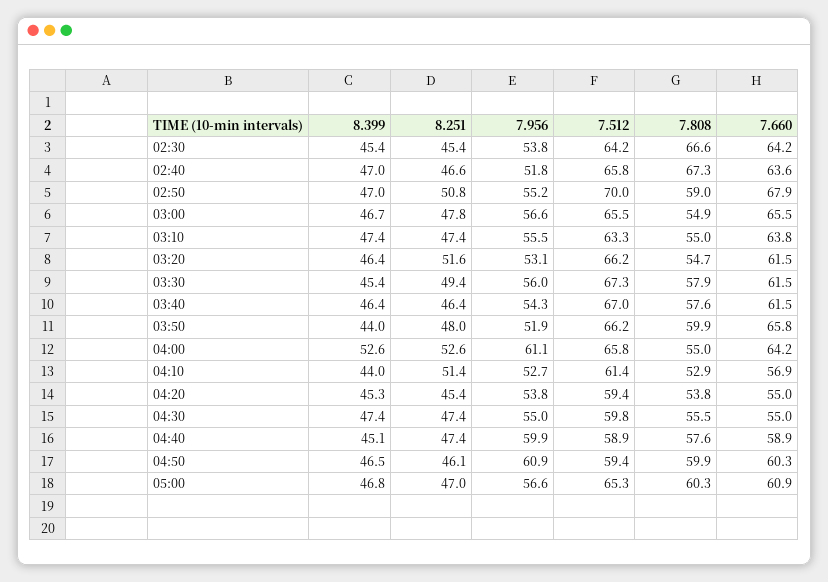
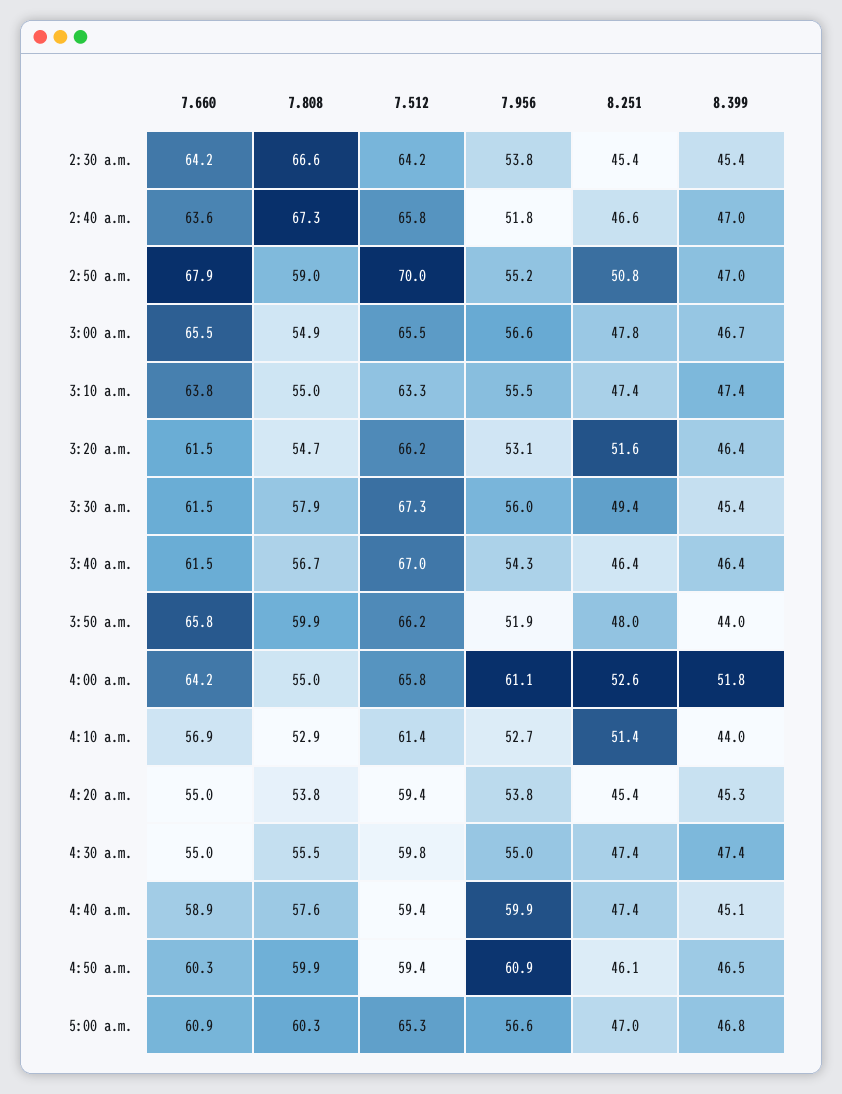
  {
    "8.399": {
      "02:30": 45.4,
      "02:40": 47,
      "02:50": 47,
      "03:00": 46.7,
      "03:10": 47.4,
      "03:20": 46.4,
      "03:30": 45.4,
      "03:40": 46.4,
      "03:50": 44,
-     "04:00": 52.6,
+     "04:00": 51.8,
      "04:10": 44,
      "04:20": 45.3,
      "04:30": 47.4,
      "04:40": 45.1,
      "04:50": 46.5,
      "05:00": 46.8
    },
    "8.251": {
      "02:30": 45.4,
      "02:40": 46.6,
      "02:50": 50.8,
      "03:00": 47.8,
      "03:10": 47.4,
      "03:20": 51.6,
      "03:30": 49.4,
      "03:40": 46.4,
      "03:50": 48,
      "04:00": 52.6,
      "04:10": 51.4,
      "04:20": 45.4,
      "04:30": 47.4,
      "04:40": 47.4,
      "04:50": 46.1,
      "05:00": 47
    },
    "7.956": {
      "02:30": 53.8,
      "02:40": 51.8,
      "02:50": 55.2,
      "03:00": 56.6,
      "03:10": 55.5,
      "03:20": 53.1,
      "03:30": 56,
      "03:40": 54.3,
      "03:50": 51.9,
      "04:00": 61.1,
      "04:10": 52.7,
      "04:20": 53.8,
      "04:30": 55,
      "04:40": 59.9,
      "04:50": 60.9,
      "05:00": 56.6
    },
    "7.512": {
      "02:30": 64.2,
      "02:40": 65.8,
      "02:50": 70,
      "03:00": 65.5,
      "03:10": 63.3,
      "03:20": 66.2,
      "03:30": 67.3,
      "03:40": 67,
      "03:50": 66.2,
      "04:00": 65.8,
      "04:10": 61.4,
      "04:20": 59.4,
      "04:30": 59.8,
-     "04:40": 58.9,
+     "04:40": 59.4,
      "04:50": 59.4,
      "05:00": 65.3
    },
    "7.808": {
      "02:30": 66.6,
      "02:40": 67.3,
      "02:50": 59,
      "03:00": 54.9,
      "03:10": 55,
      "03:20": 54.7,
      "03:30": 57.9,
-     "03:40": 57.6,
+     "03:40": 56.7,
      "03:50": 59.9,
      "04:00": 55,
      "04:10": 52.9,
      "04:20": 53.8,
      "04:30": 55.5,
      "04:40": 57.6,
      "04:50": 59.9,
      "05:00": 60.3
    },
    "7.660": {
      "02:30": 64.2,
      "02:40": 63.6,
      "02:50": 67.9,
      "03:00": 65.5,
      "03:10": 63.8,
      "03:20": 61.5,
      "03:30": 61.5,
      "03:40": 61.5,
      "03:50": 65.8,
      "04:00": 64.2,
      "04:10": 56.9,
      "04:20": 55,
      "04:30": 55,
      "04:40": 58.9,
      "04:50": 60.3,
      "05:00": 60.9
    }
  }

